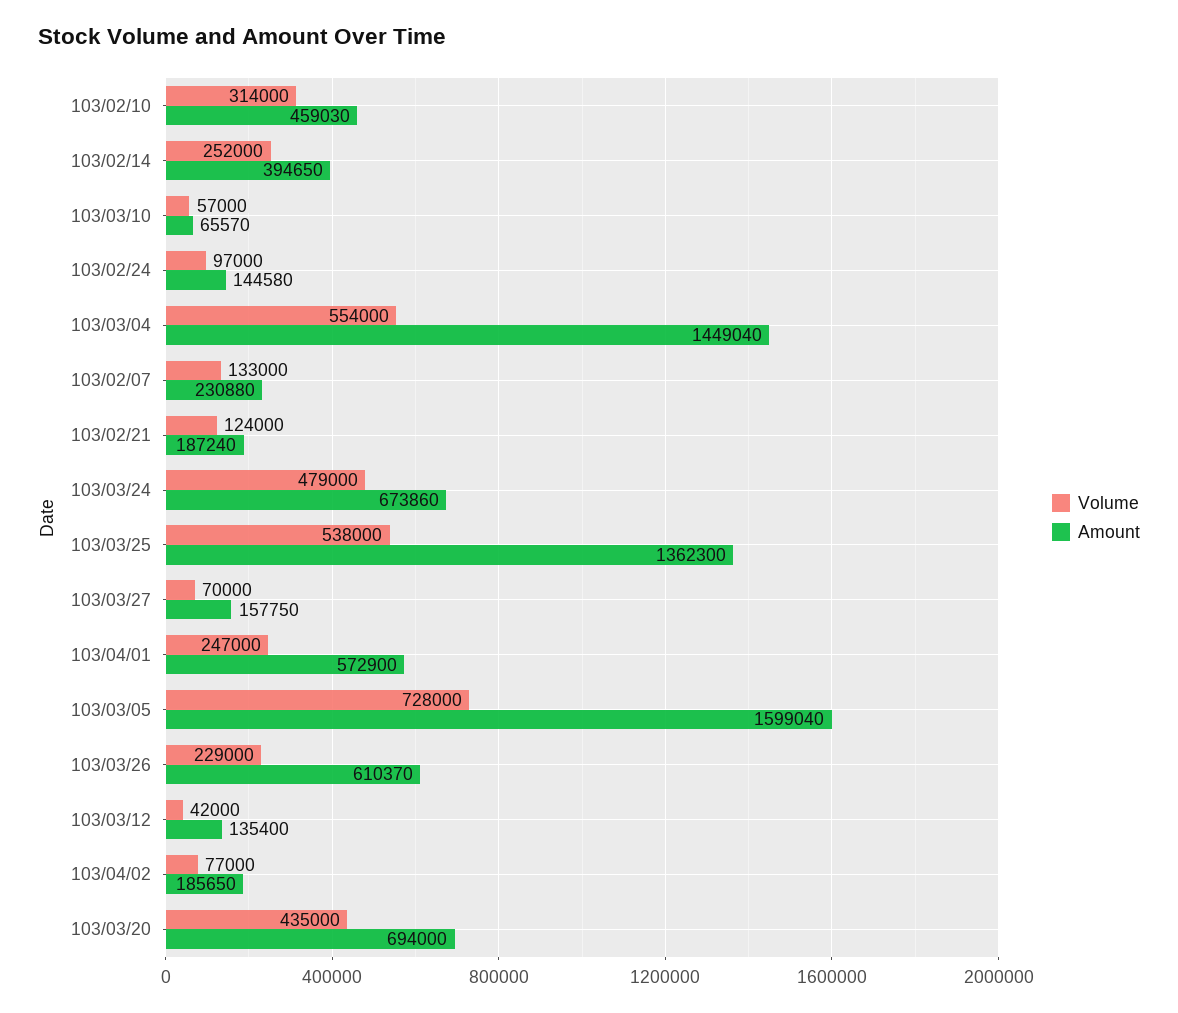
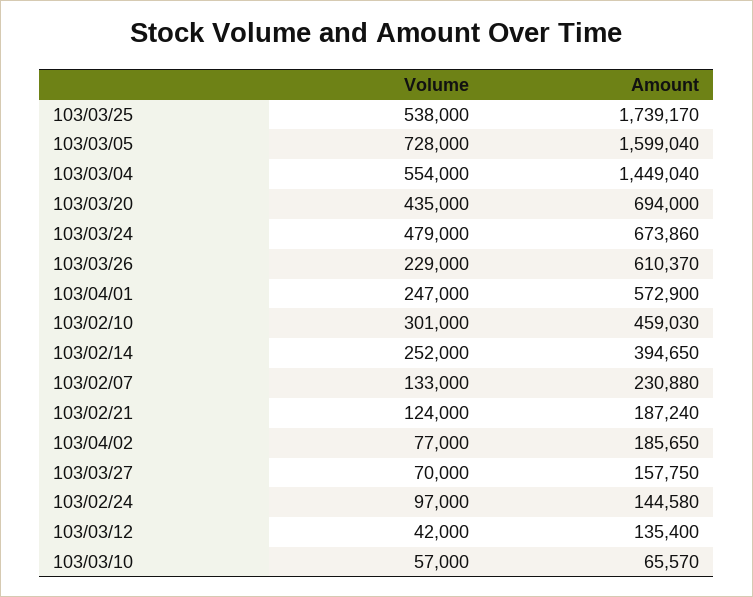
  {
    "Volume": {
-     "103/02/10": 314000,
+     "103/02/10": 301000,
      "103/02/14": 252000,
      "103/03/10": 57000,
      "103/02/24": 97000,
      "103/03/04": 554000,
      "103/02/07": 133000,
      "103/02/21": 124000,
      "103/03/24": 479000,
      "103/03/25": 538000,
      "103/03/27": 70000,
      "103/04/01": 247000,
      "103/03/05": 728000,
      "103/03/26": 229000,
      "103/03/12": 42000,
      "103/04/02": 77000,
      "103/03/20": 435000
    },
    "Amount": {
      "103/02/10": 459030,
      "103/02/14": 394650,
      "103/03/10": 65570,
      "103/02/24": 144580,
      "103/03/04": 1449040,
      "103/02/07": 230880,
      "103/02/21": 187240,
      "103/03/24": 673860,
-     "103/03/25": 1362300,
+     "103/03/25": 1739170,
      "103/03/27": 157750,
      "103/04/01": 572900,
      "103/03/05": 1599040,
      "103/03/26": 610370,
      "103/03/12": 135400,
      "103/04/02": 185650,
      "103/03/20": 694000
    }
  }

